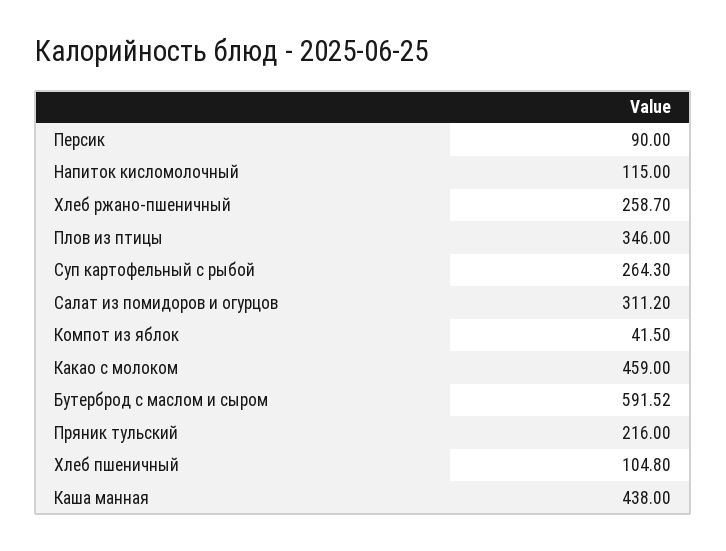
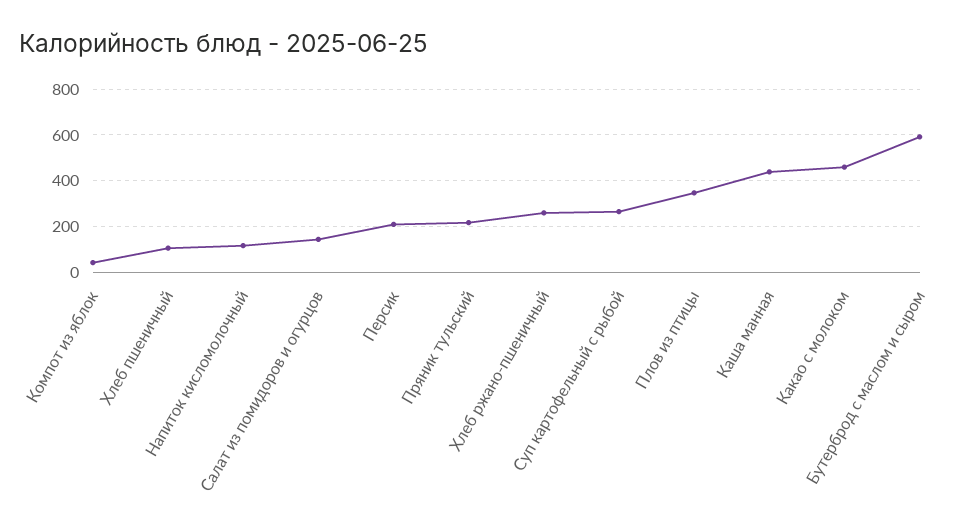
  {
-   "Персик": 90,
+   "Персик": 200,
    "Напиток кисломолочный": 115,
    "Хлеб ржано-пшеничный": 258.7,
    "Плов из птицы": 346,
    "Суп картофельный с рыбой": 264.3,
-   "Салат из помидоров и огурцов": 311.2,
+   "Салат из помидоров и огурцов": 150,
    "Компот из яблок": 41.5,
    "Какао с молоком": 459,
    "Бутерброд с маслом и сыром": 591.52,
    "Пряник тульский": 216,
    "Хлеб пшеничный": 104.8,
    "Каша манная": 438
  }

